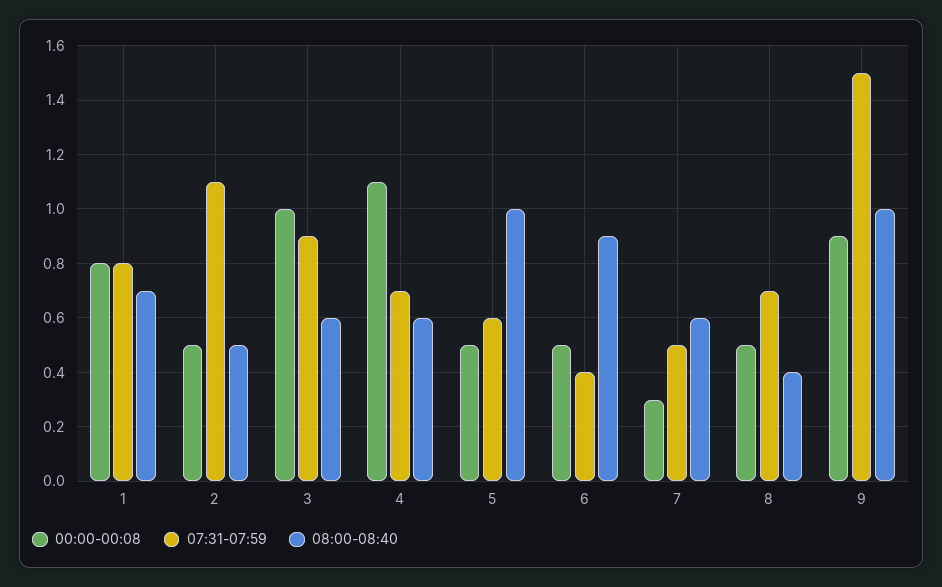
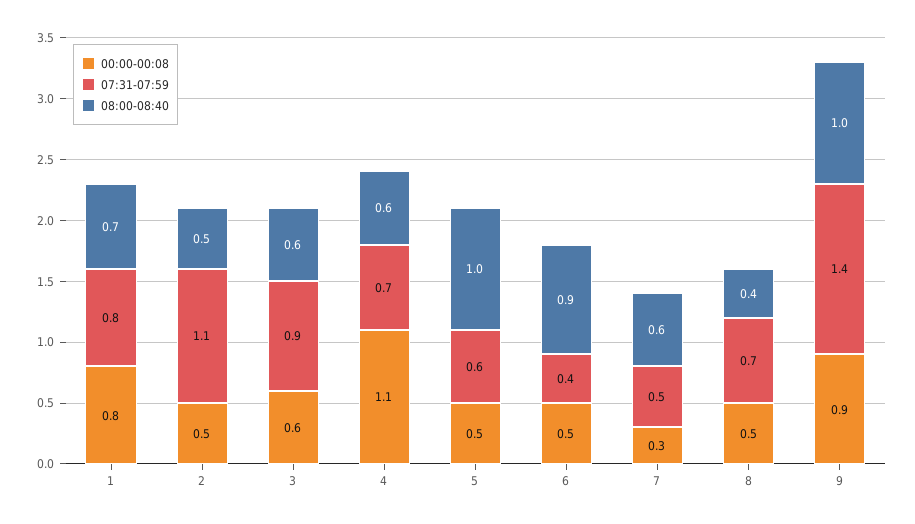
  {
    "00:00-00:08": {
      "1": 0.8,
      "2": 0.5,
-     "3": 1,
+     "3": 0.6,
      "4": 1.1,
      "5": 0.5,
      "6": 0.5,
      "7": 0.3,
      "8": 0.5,
      "9": 0.9
    },
    "07:31-07:59": {
      "1": 0.8,
      "2": 1.1,
      "3": 0.9,
      "4": 0.7,
      "5": 0.6,
      "6": 0.4,
      "7": 0.5,
      "8": 0.7,
-     "9": 1.5
+     "9": 1.4
    },
    "08:00-08:40": {
      "1": 0.7,
      "2": 0.5,
      "3": 0.6,
      "4": 0.6,
      "5": 1,
      "6": 0.9,
      "7": 0.6,
      "8": 0.4,
      "9": 1
    }
  }

